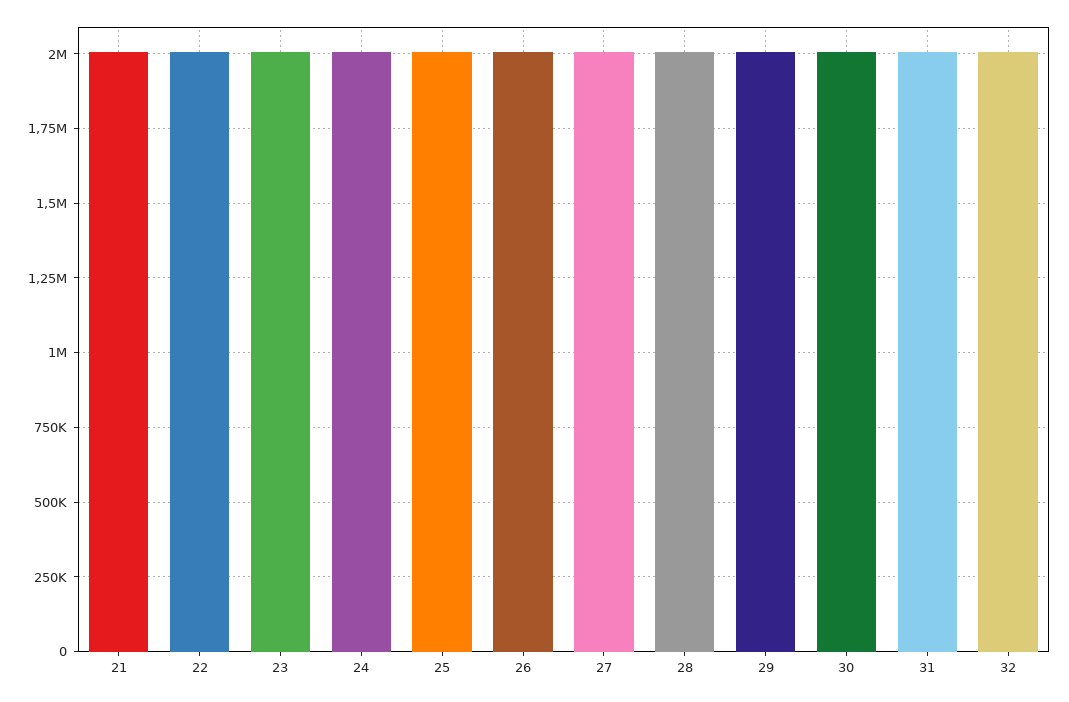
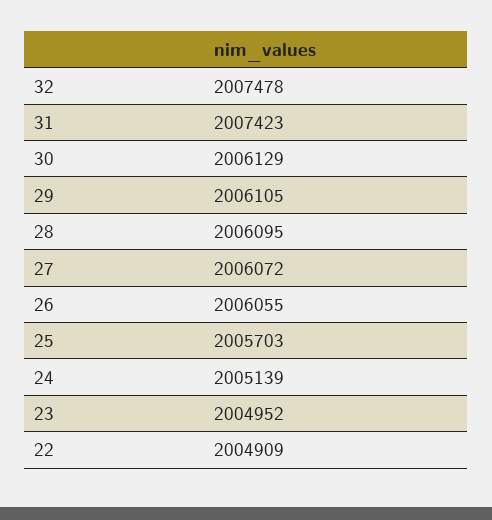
  {
-   "21": 2000000,
    "22": 2004909,
    "23": 2004952,
    "24": 2005139,
    "25": 2005703,
    "26": 2006055,
    "27": 2006072,
    "28": 2006095,
    "29": 2006105,
    "30": 2006129,
    "31": 2007423,
    "32": 2007478
  }

